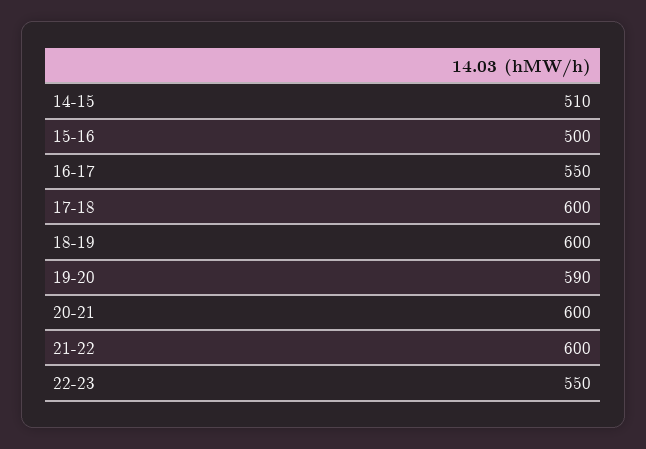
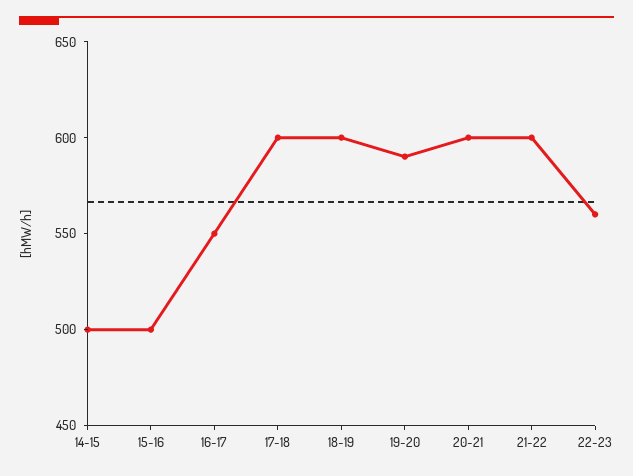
  {
-   "14-15": 510,
+   "14-15": 500,
    "15-16": 500,
    "16-17": 550,
    "17-18": 600,
    "18-19": 600,
    "19-20": 590,
    "20-21": 600,
    "21-22": 600,
-   "22-23": 550
+   "22-23": 560
  }

